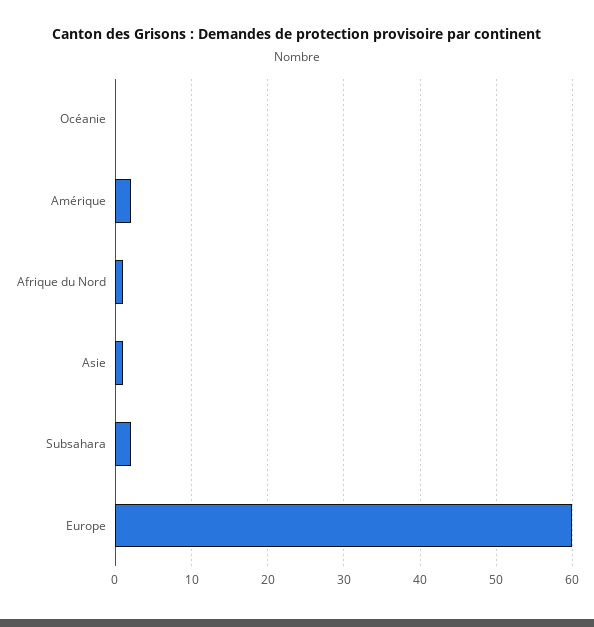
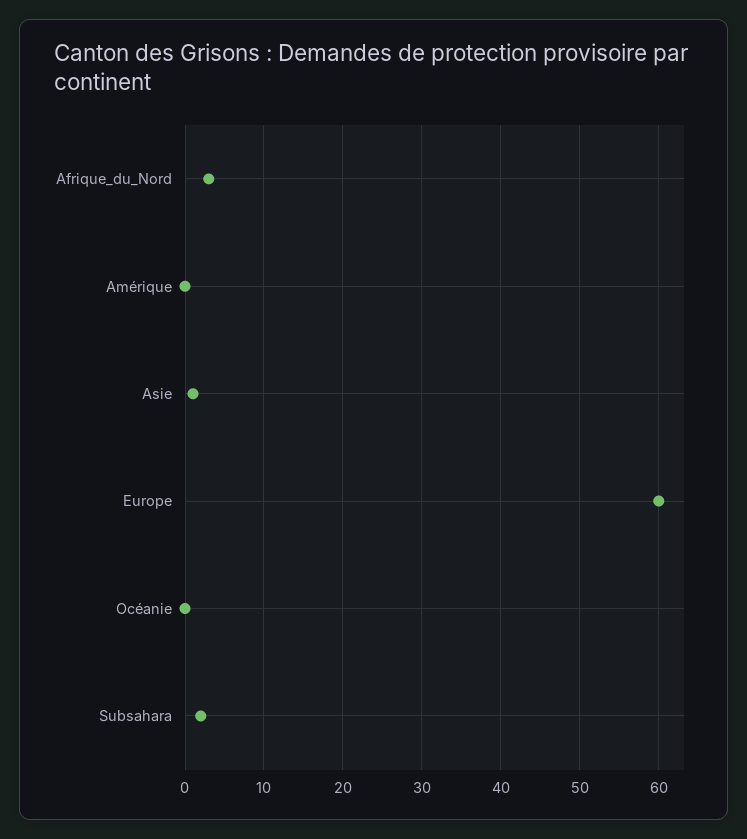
  {
    "Océanie": 0,
-   "Amérique": 2,
+   "Amérique": 0,
-   "Afrique du Nord": 1,
+   "Afrique du Nord": 3,
    "Asie": 1,
    "Subsahara": 2,
    "Europe": 60
  }

